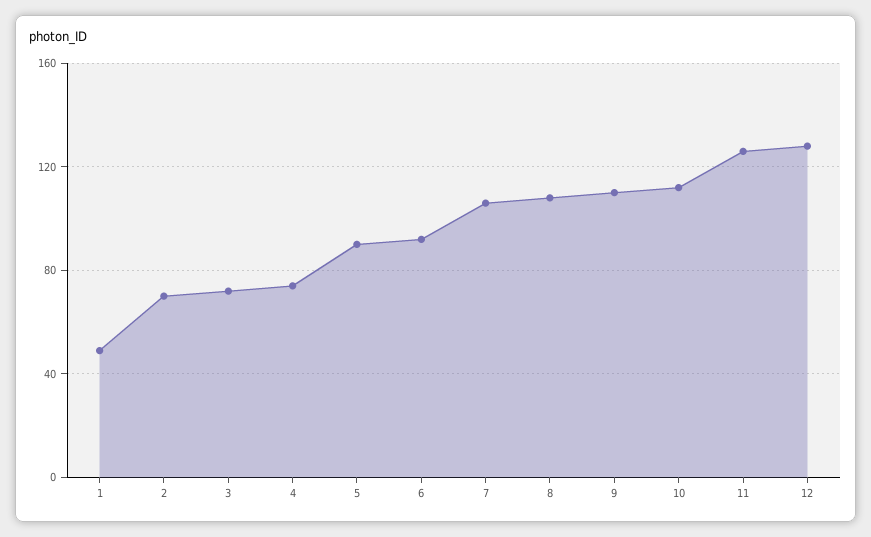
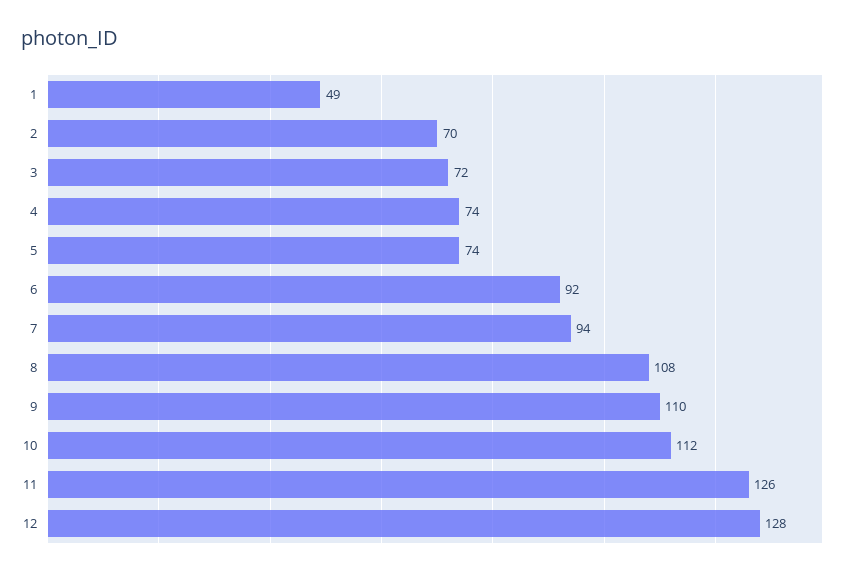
  {
    "1": 49,
    "2": 70,
    "3": 72,
    "4": 74,
-   "5": 90,
+   "5": 74,
    "6": 92,
-   "7": 105,
+   "7": 94,
    "8": 108,
    "9": 110,
    "10": 112,
    "11": 126,
    "12": 128
  }

